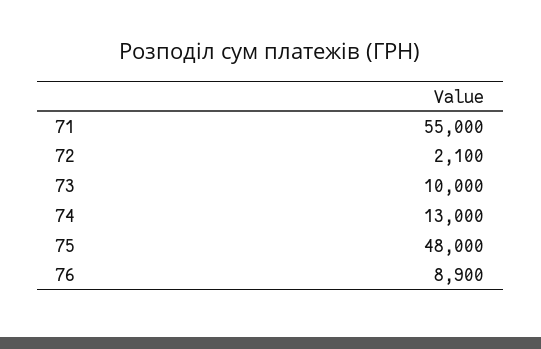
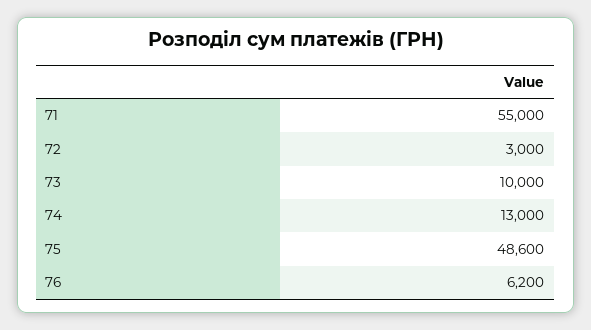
  {
    "71": 55000,
-   "72": 2100,
+   "72": 3000,
    "73": 10000,
    "74": 13000,
-   "75": 48000,
+   "75": 48600,
-   "76": 8900
+   "76": 6200
  }

